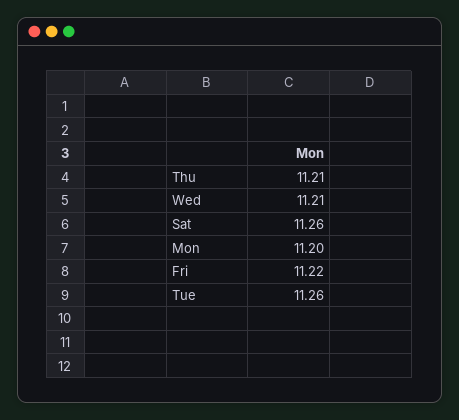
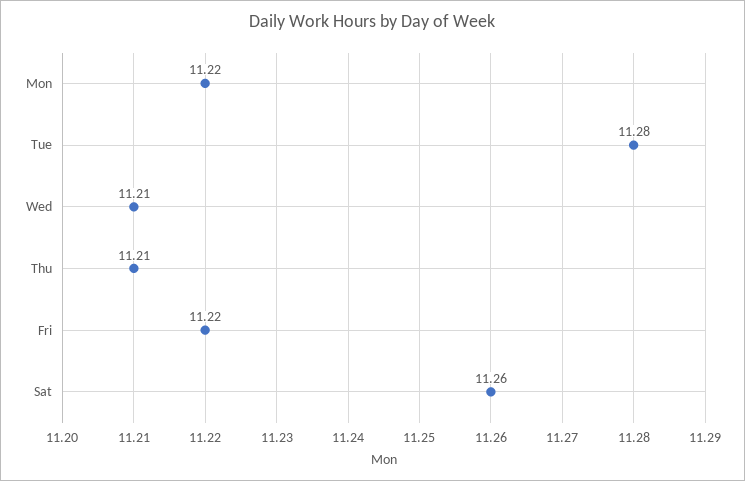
  {
    "Thu": 11.21,
    "Wed": 11.21,
    "Sat": 11.26,
-   "Mon": 11.2,
+   "Mon": 11.22,
    "Fri": 11.22,
-   "Tue": 11.26
+   "Tue": 11.28
  }

